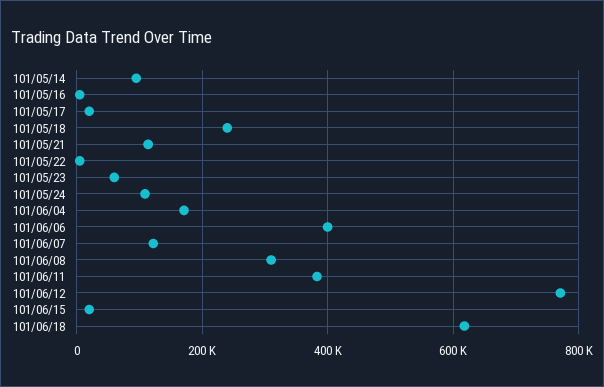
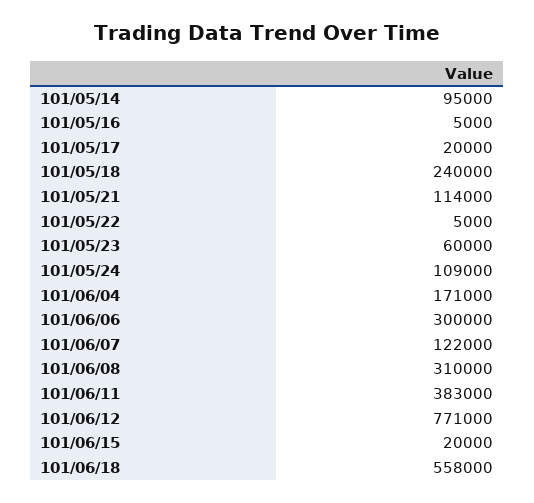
  {
    "101/05/14": 95000,
    "101/05/16": 5000,
    "101/05/17": 20000,
    "101/05/18": 240000,
    "101/05/21": 114000,
    "101/05/22": 5000,
    "101/05/23": 60000,
    "101/05/24": 109000,
    "101/06/04": 171000,
-   "101/06/06": 400000,
+   "101/06/06": 300000,
    "101/06/07": 122000,
    "101/06/08": 310000,
    "101/06/11": 383000,
    "101/06/12": 771000,
    "101/06/15": 20000,
-   "101/06/18": 620000
+   "101/06/18": 558000
  }

